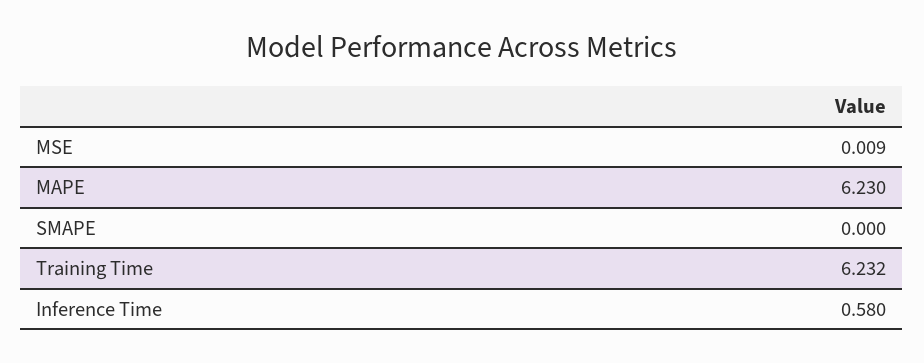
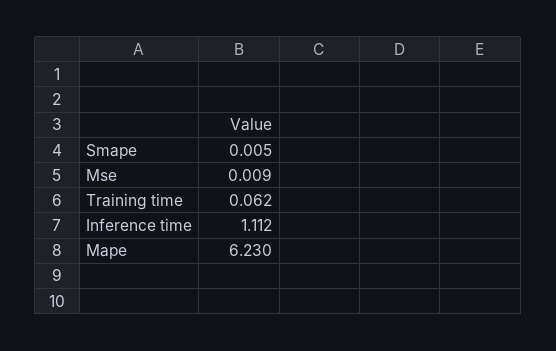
  {
    "MSE": 0.009,
    "MAPE": 6.23,
-   "SMAPE": 0,
+   "SMAPE": 0.005,
-   "Training Time": 6.232,
+   "Training Time": 0.062,
-   "Inference Time": 0.58
+   "Inference Time": 1.112
  }

